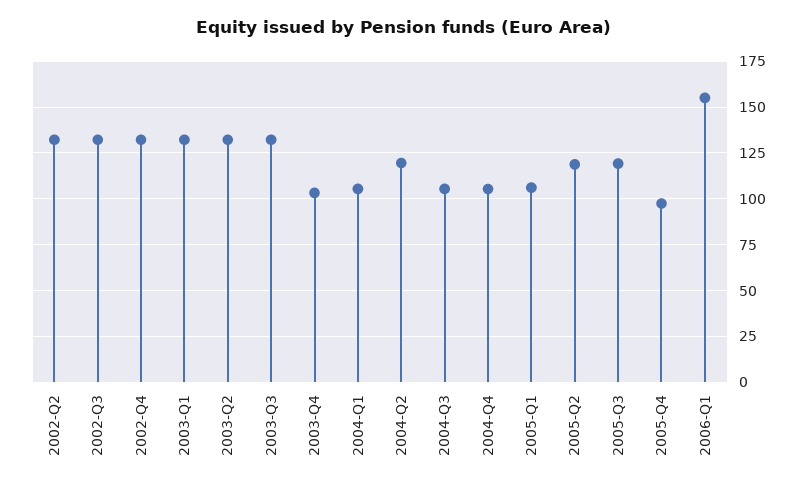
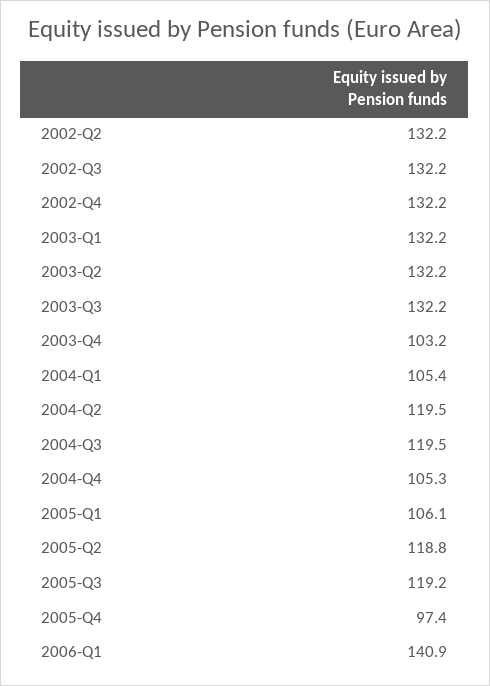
  {
    "2002-Q2": 132.2,
    "2002-Q3": 132.2,
    "2002-Q4": 132.2,
    "2003-Q1": 132.2,
    "2003-Q2": 132.2,
    "2003-Q3": 132.2,
    "2003-Q4": 103.2,
    "2004-Q1": 105.4,
    "2004-Q2": 119.5,
-   "2004-Q3": 105,
+   "2004-Q3": 119.5,
    "2004-Q4": 105.3,
    "2005-Q1": 106.1,
    "2005-Q2": 118.8,
    "2005-Q3": 119.2,
    "2005-Q4": 97.4,
-   "2006-Q1": 155
+   "2006-Q1": 140.9
  }

